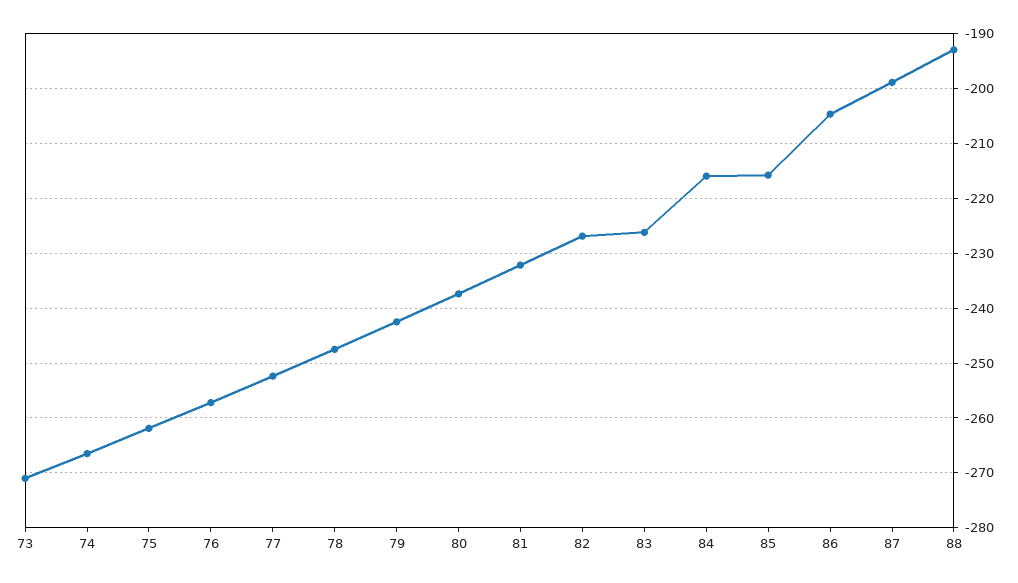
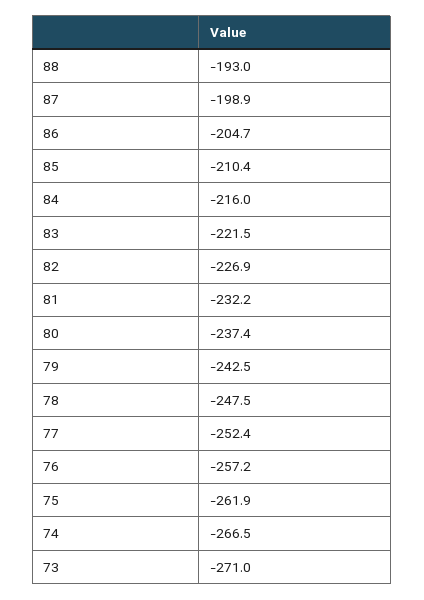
  {
    "73": -271,
    "74": -266.5,
    "75": -261.9,
    "76": -257.2,
    "77": -252.4,
    "78": -247.5,
    "79": -242.5,
    "80": -237.4,
    "81": -232.2,
    "82": -226.9,
-   "83": -226,
+   "83": -221.5,
    "84": -216,
-   "85": -216,
+   "85": -210.4,
    "86": -204.7,
    "87": -198.9,
    "88": -193
  }

